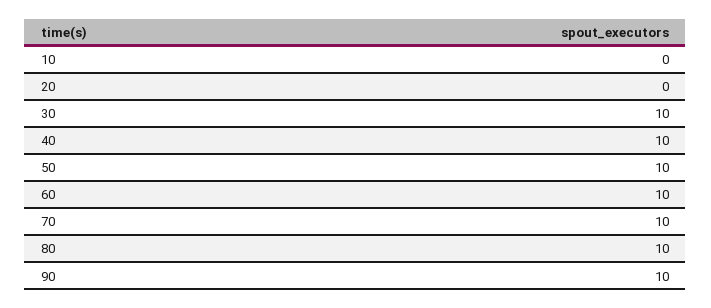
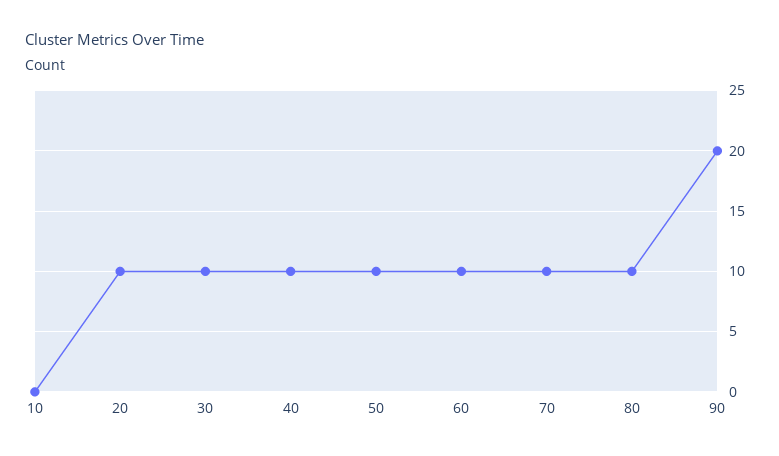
  {
    "10": 0,
-   "20": 0,
+   "20": 10,
    "30": 10,
    "40": 10,
    "50": 10,
    "60": 10,
    "70": 10,
    "80": 10,
-   "90": 10
+   "90": 20
  }

